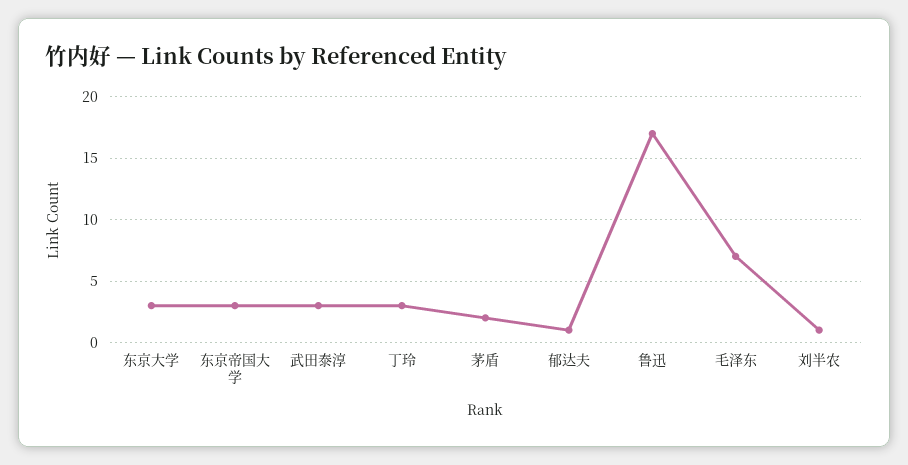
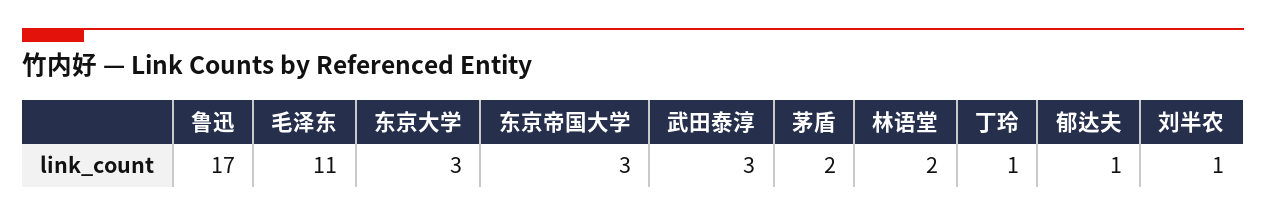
  {
    "东京大学": 3,
    "东京帝国大学": 3,
    "武田泰淳": 3,
-   "丁玲": 3,
+   "丁玲": 1,
    "茅盾": 2,
    "郁达夫": 1,
    "鲁迅": 17,
-   "毛泽东": 7,
+   "毛泽东": 11,
-   "刘半农": 1
+   "刘半农": 1,
+   "林语堂": 2
  }

